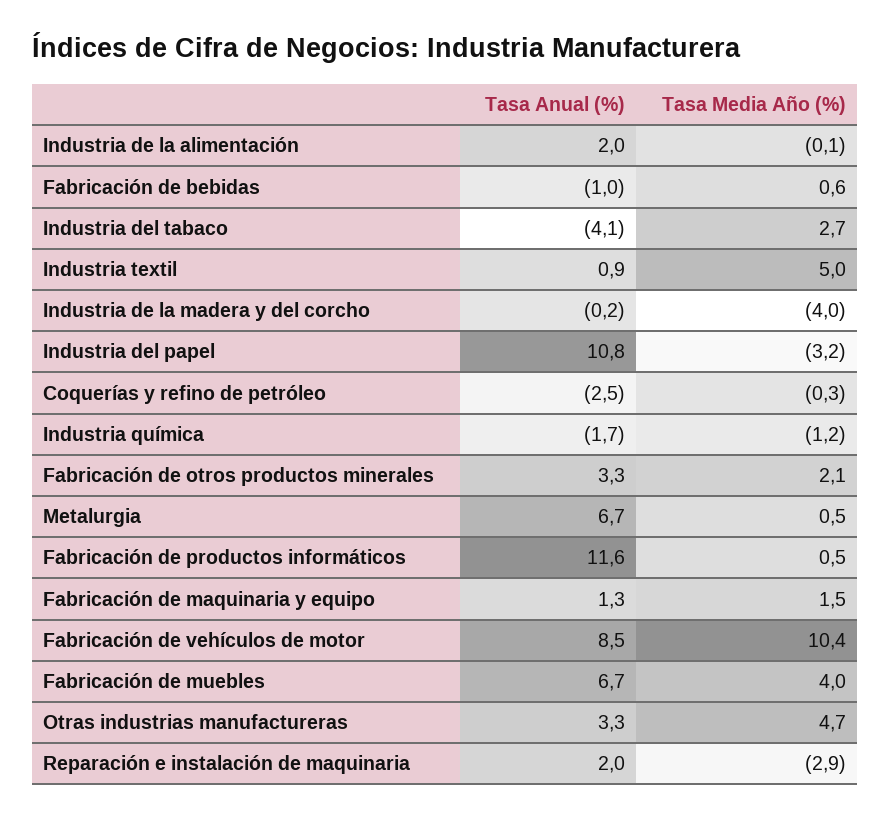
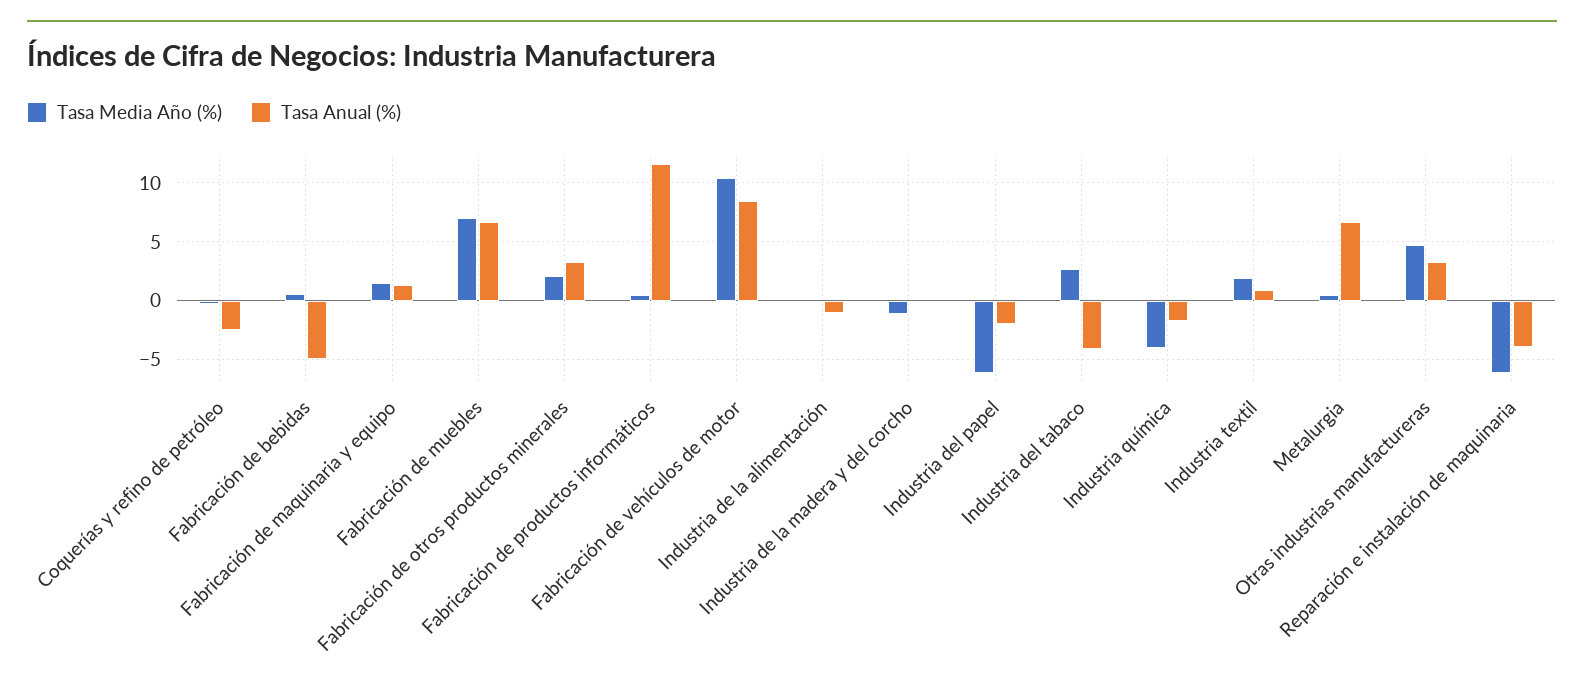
  {
    "Tasa Anual (%)": {
-     "Industria de la alimentación": 2,
+     "Industria de la alimentación": -1,
-     "Fabricación de bebidas": -1,
+     "Fabricación de bebidas": -5,
      "Industria del tabaco": -4.1,
      "Industria textil": 0.9,
      "Industria de la madera y del corcho": -0.2,
-     "Industria del papel": 10.8,
+     "Industria del papel": -2,
      "Coquerías y refino de petróleo": -2.5,
      "Industria química": -1.7,
      "Fabricación de otros productos minerales": 3.3,
      "Metalurgia": 6.7,
      "Fabricación de productos informáticos": 11.6,
      "Fabricación de maquinaria y equipo": 1.3,
      "Fabricación de vehículos de motor": 8.5,
      "Fabricación de muebles": 6.7,
      "Otras industrias manufactureras": 3.3,
-     "Reparación e instalación de maquinaria": 2
+     "Reparación e instalación de maquinaria": -4
    },
    "Tasa Media Año (%)": {
      "Industria de la alimentación": -0.1,
      "Fabricación de bebidas": 0.6,
      "Industria del tabaco": 2.7,
-     "Industria textil": 5,
+     "Industria textil": 2,
-     "Industria de la madera y del corcho": -4,
+     "Industria de la madera y del corcho": -1,
-     "Industria del papel": -3.2,
+     "Industria del papel": -6,
      "Coquerías y refino de petróleo": -0.3,
-     "Industria química": -1.2,
+     "Industria química": -4,
      "Fabricación de otros productos minerales": 2.1,
      "Metalurgia": 0.5,
      "Fabricación de productos informáticos": 0.5,
      "Fabricación de maquinaria y equipo": 1.5,
      "Fabricación de vehículos de motor": 10.4,
-     "Fabricación de muebles": 4,
+     "Fabricación de muebles": 7,
      "Otras industrias manufactureras": 4.7,
-     "Reparación e instalación de maquinaria": -2.9
+     "Reparación e instalación de maquinaria": -6
    }
  }

